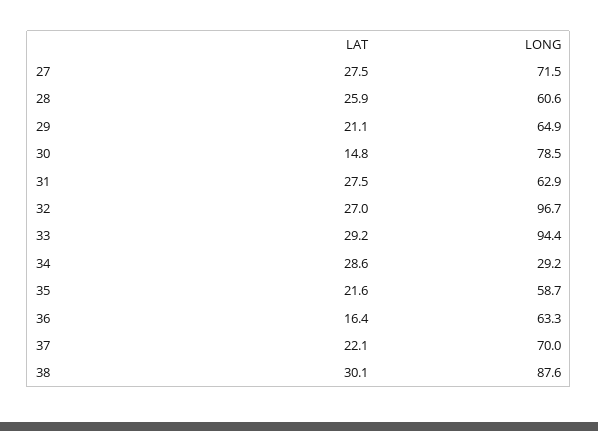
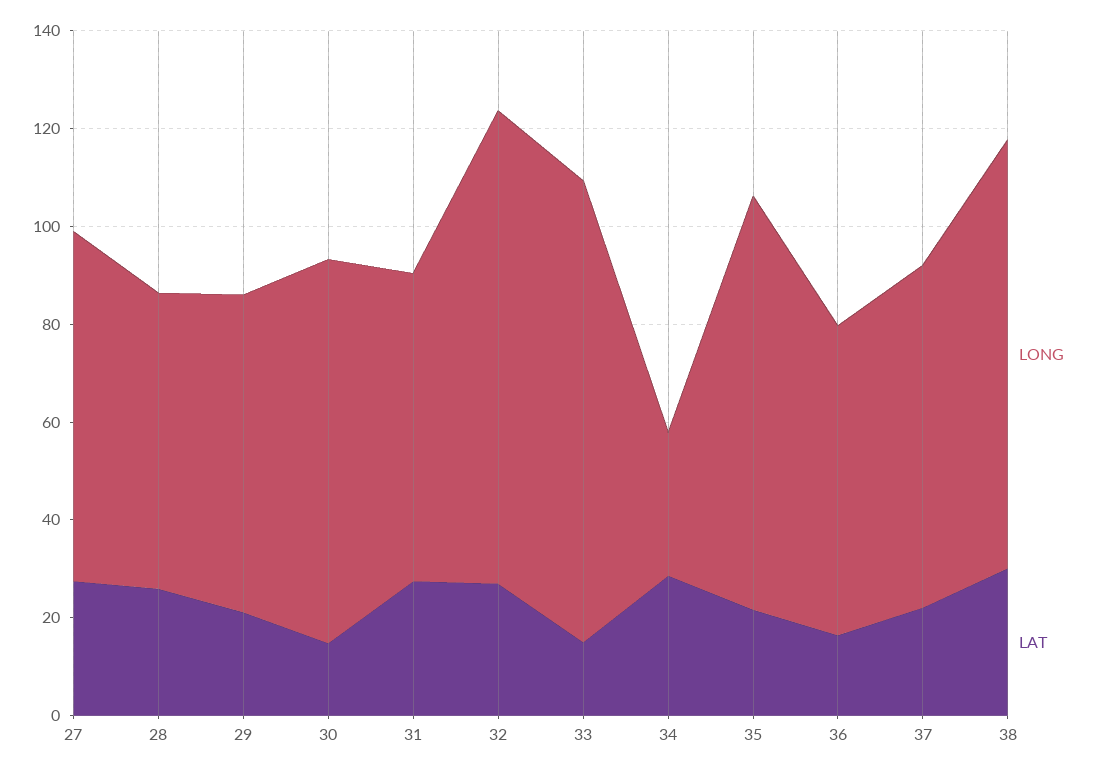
  {
    "LAT": {
      "27": 27.5,
      "28": 25.9,
      "29": 21.1,
      "30": 14.8,
      "31": 27.5,
      "32": 27,
-     "33": 29.2,
+     "33": 15,
      "34": 28.6,
      "35": 21.6,
      "36": 16.4,
      "37": 22.1,
      "38": 30.1
    },
    "LONG": {
      "27": 71.5,
      "28": 60.6,
      "29": 64.9,
      "30": 78.5,
      "31": 62.9,
      "32": 96.7,
      "33": 94.4,
      "34": 29.2,
-     "35": 58.7,
+     "35": 85,
      "36": 63.3,
      "37": 70,
      "38": 87.6
    }
  }

